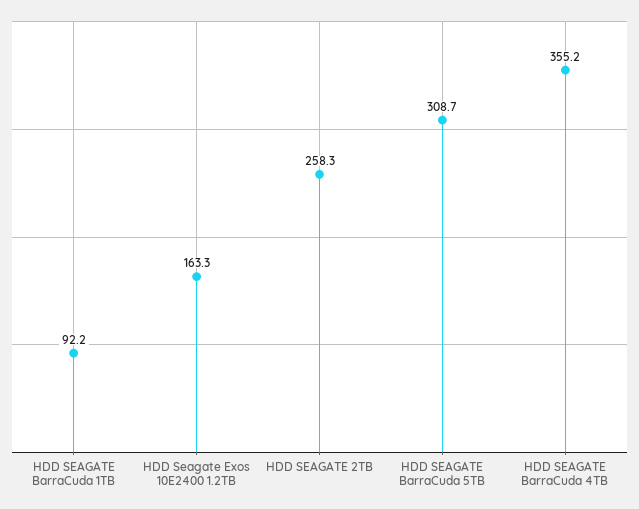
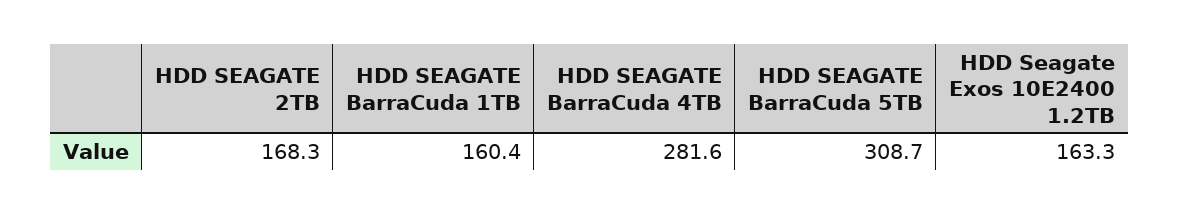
  {
-   "HDD SEAGATE BarraCuda 1TB": 92.2,
+   "HDD SEAGATE BarraCuda 1TB": 160.4,
    "HDD Seagate Exos 10E2400 1.2TB": 163.3,
-   "HDD SEAGATE 2TB": 258.3,
+   "HDD SEAGATE 2TB": 168.3,
    "HDD SEAGATE BarraCuda 5TB": 308.7,
-   "HDD SEAGATE BarraCuda 4TB": 355.2
+   "HDD SEAGATE BarraCuda 4TB": 281.6
  }

